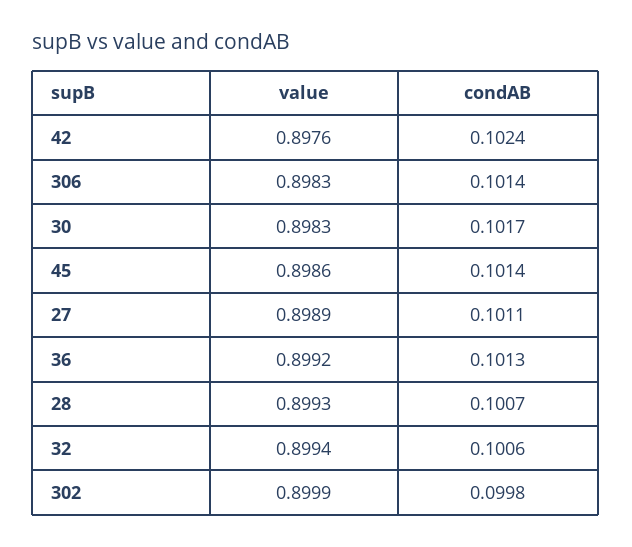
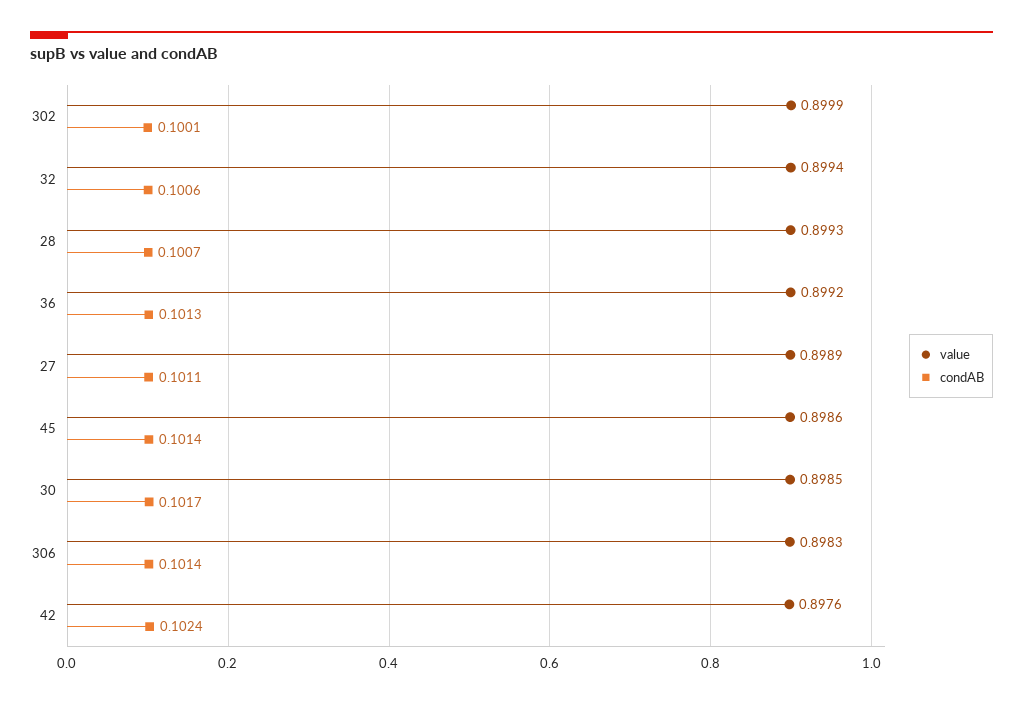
  {
    "value": {
      "42": 0.8976,
      "306": 0.8983,
-     "30": 0.8983,
+     "30": 0.8985,
      "45": 0.8986,
      "27": 0.8989,
      "36": 0.8992,
      "28": 0.8993,
      "32": 0.8994,
      "302": 0.8999
    },
    "condAB": {
      "42": 0.1024,
      "306": 0.1014,
      "30": 0.1017,
      "45": 0.1014,
      "27": 0.1011,
      "36": 0.1013,
      "28": 0.1007,
      "32": 0.1006,
-     "302": 0.0998
+     "302": 0.1001
    }
  }

